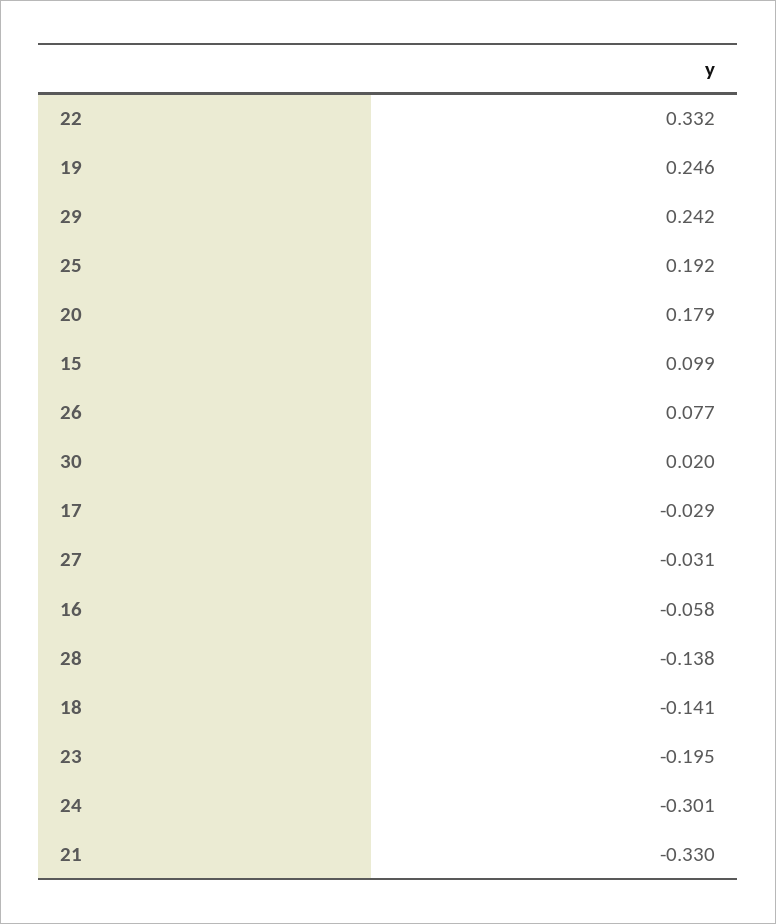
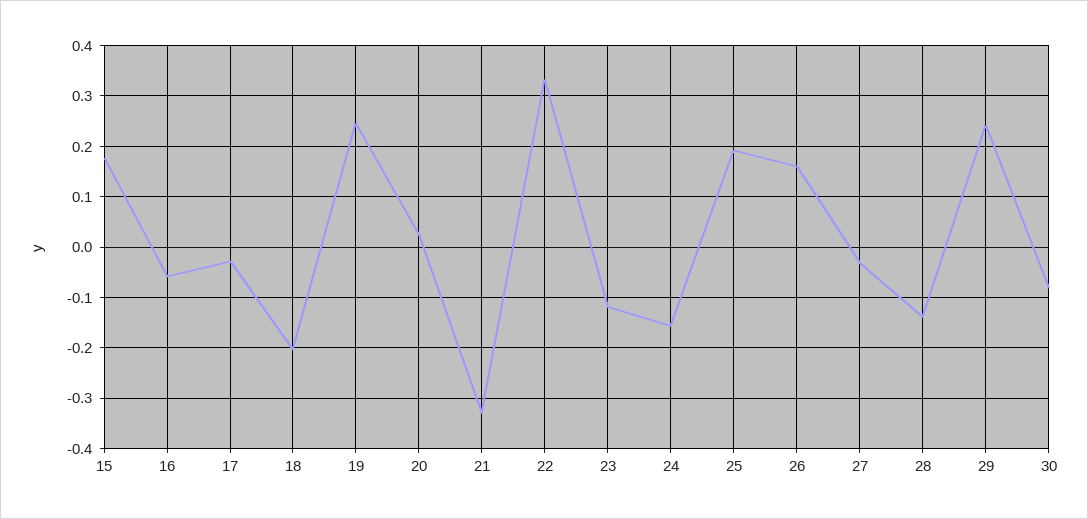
  {
    "22": 0.332,
    "19": 0.246,
    "29": 0.242,
    "25": 0.192,
-   "20": 0.179,
+   "20": 0.02,
-   "15": 0.099,
+   "15": 0.18,
-   "26": 0.077,
+   "26": 0.16,
-   "30": 0.02,
+   "30": -0.08,
    "17": -0.029,
    "27": -0.031,
    "16": -0.058,
    "28": -0.138,
-   "18": -0.141,
+   "18": -0.2,
-   "23": -0.195,
+   "23": -0.12,
-   "24": -0.301,
+   "24": -0.16,
    "21": -0.33
  }

